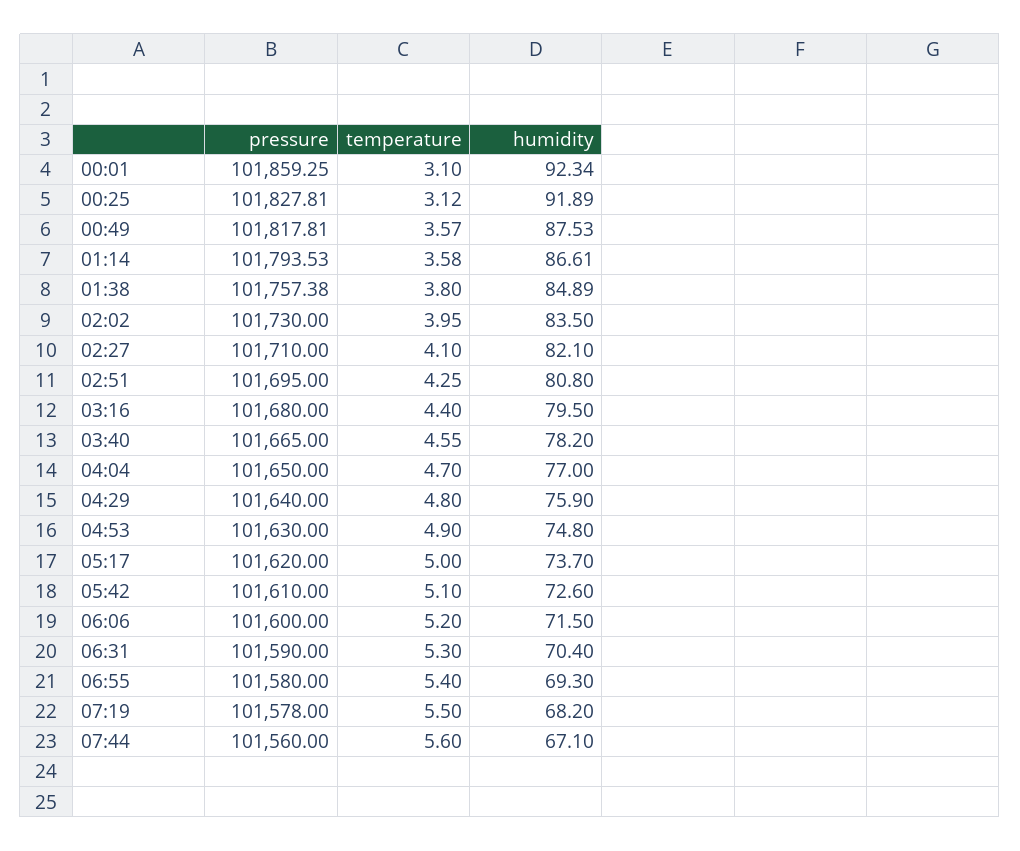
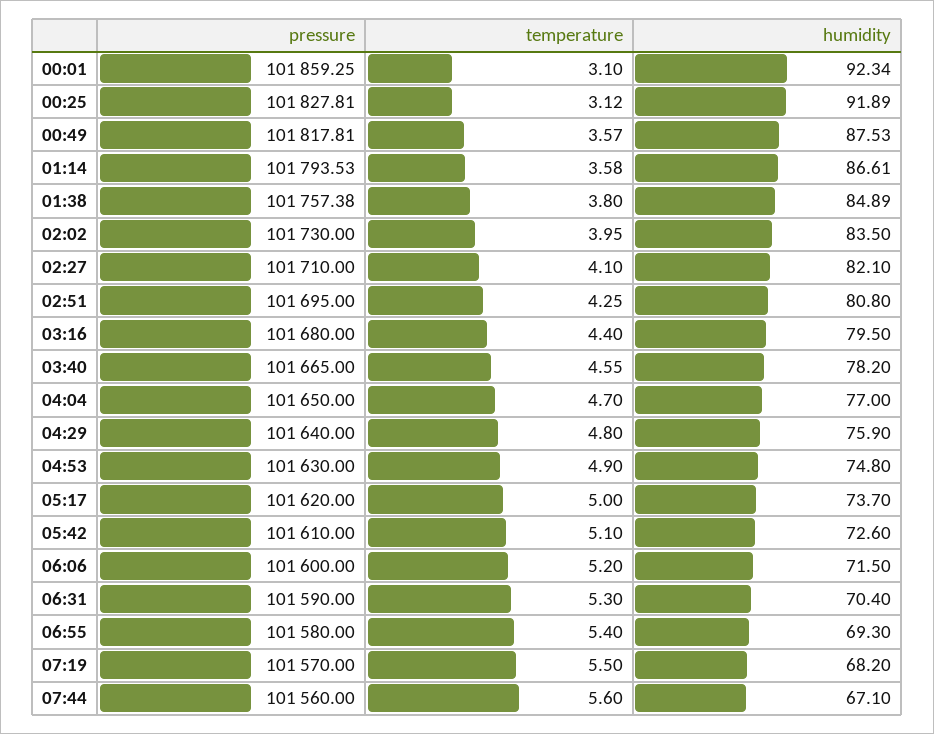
  {
    "pressure": {
      "00:01": 101859.25,
      "00:25": 101827.81,
      "00:49": 101817.81,
      "01:14": 101793.53,
      "01:38": 101757.38,
      "02:02": 101730,
      "02:27": 101710,
      "02:51": 101695,
      "03:16": 101680,
      "03:40": 101665,
      "04:04": 101650,
      "04:29": 101640,
      "04:53": 101630,
      "05:17": 101620,
      "05:42": 101610,
      "06:06": 101600,
      "06:31": 101590,
      "06:55": 101580,
-     "07:19": 101578,
+     "07:19": 101570,
      "07:44": 101560
    },
    "temperature": {
      "00:01": 3.1,
      "00:25": 3.12,
      "00:49": 3.57,
      "01:14": 3.58,
      "01:38": 3.8,
      "02:02": 3.95,
      "02:27": 4.1,
      "02:51": 4.25,
      "03:16": 4.4,
      "03:40": 4.55,
      "04:04": 4.7,
      "04:29": 4.8,
      "04:53": 4.9,
      "05:17": 5,
      "05:42": 5.1,
      "06:06": 5.2,
      "06:31": 5.3,
      "06:55": 5.4,
      "07:19": 5.5,
      "07:44": 5.6
    },
    "humidity": {
      "00:01": 92.34,
      "00:25": 91.89,
      "00:49": 87.53,
      "01:14": 86.61,
      "01:38": 84.89,
      "02:02": 83.5,
      "02:27": 82.1,
      "02:51": 80.8,
      "03:16": 79.5,
      "03:40": 78.2,
      "04:04": 77,
      "04:29": 75.9,
      "04:53": 74.8,
      "05:17": 73.7,
      "05:42": 72.6,
      "06:06": 71.5,
      "06:31": 70.4,
      "06:55": 69.3,
      "07:19": 68.2,
      "07:44": 67.1
    }
  }

